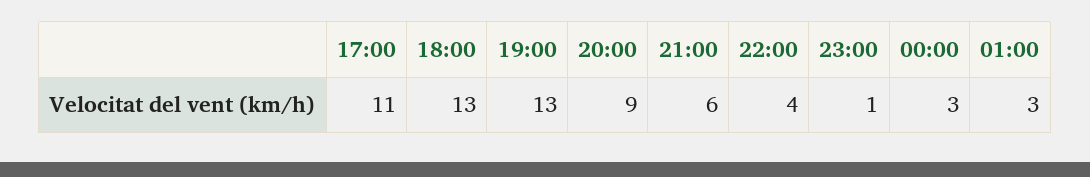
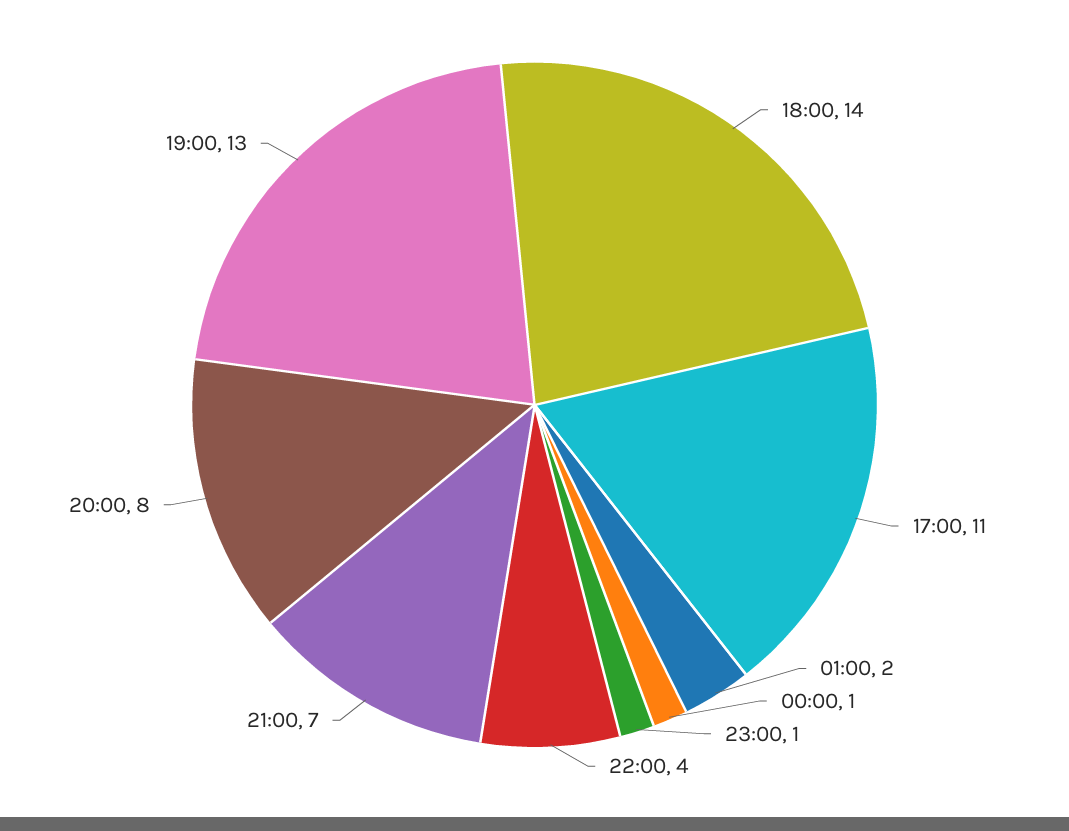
  {
    "17:00": 11,
-   "18:00": 13,
+   "18:00": 14,
    "19:00": 13,
-   "20:00": 9,
+   "20:00": 8,
-   "21:00": 6,
+   "21:00": 7,
    "22:00": 4,
    "23:00": 1,
-   "00:00": 3,
+   "00:00": 1,
-   "01:00": 3
+   "01:00": 2
  }

